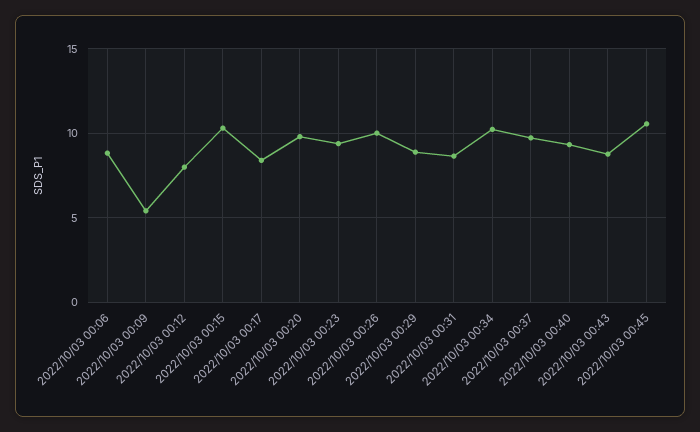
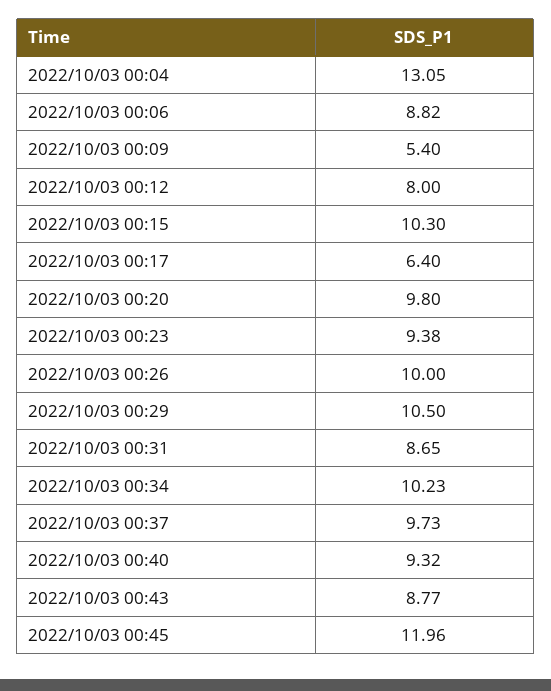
  {
    "2022/10/03 00:06": 8.82,
    "2022/10/03 00:09": 5.4,
    "2022/10/03 00:12": 8,
    "2022/10/03 00:15": 10.3,
-   "2022/10/03 00:17": 8.5,
+   "2022/10/03 00:17": 6.4,
    "2022/10/03 00:20": 9.8,
    "2022/10/03 00:23": 9.38,
    "2022/10/03 00:26": 10,
-   "2022/10/03 00:29": 9,
+   "2022/10/03 00:29": 10.5,
    "2022/10/03 00:31": 8.65,
    "2022/10/03 00:34": 10.23,
    "2022/10/03 00:37": 9.73,
    "2022/10/03 00:40": 9.32,
    "2022/10/03 00:43": 8.77,
-   "2022/10/03 00:45": 10.5
+   "2022/10/03 00:45": 11.96,
+   "2022/10/03 00:04": 13.05
  }

